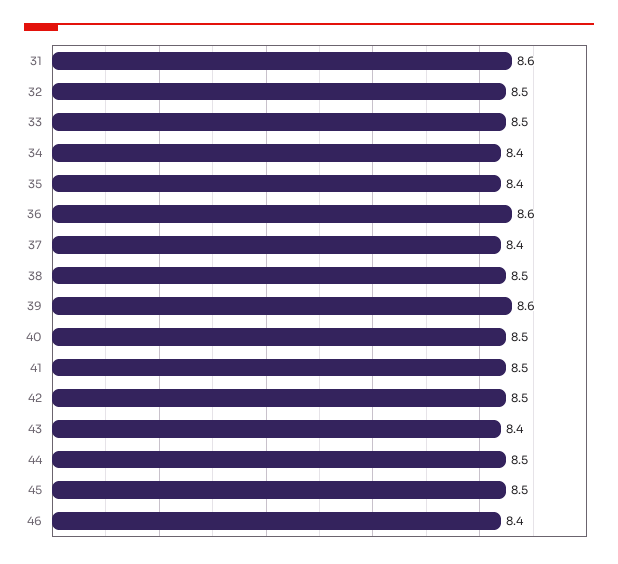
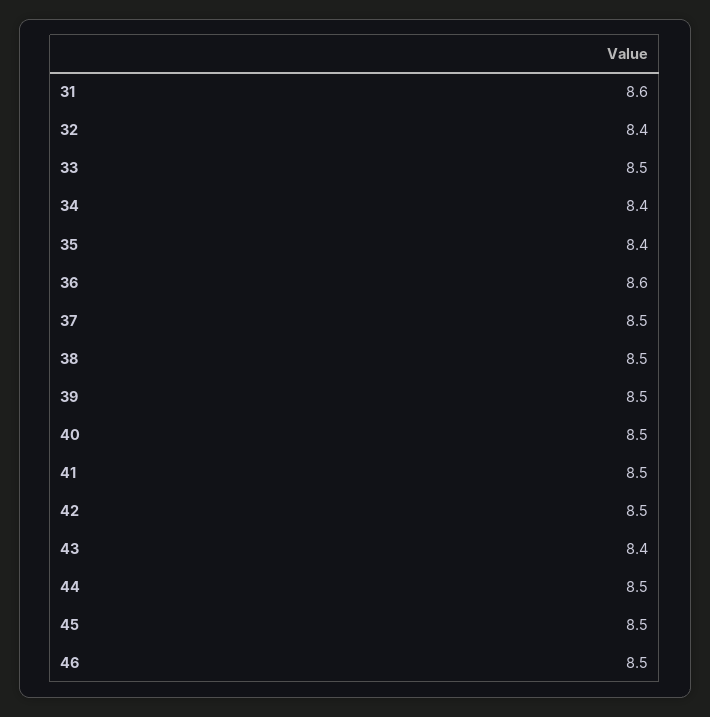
  {
    "31": 8.6,
-   "32": 8.5,
+   "32": 8.4,
    "33": 8.5,
    "34": 8.4,
    "35": 8.4,
    "36": 8.6,
-   "37": 8.4,
+   "37": 8.5,
    "38": 8.5,
-   "39": 8.6,
+   "39": 8.5,
    "40": 8.5,
    "41": 8.5,
    "42": 8.5,
    "43": 8.4,
    "44": 8.5,
    "45": 8.5,
-   "46": 8.4
+   "46": 8.5
  }

